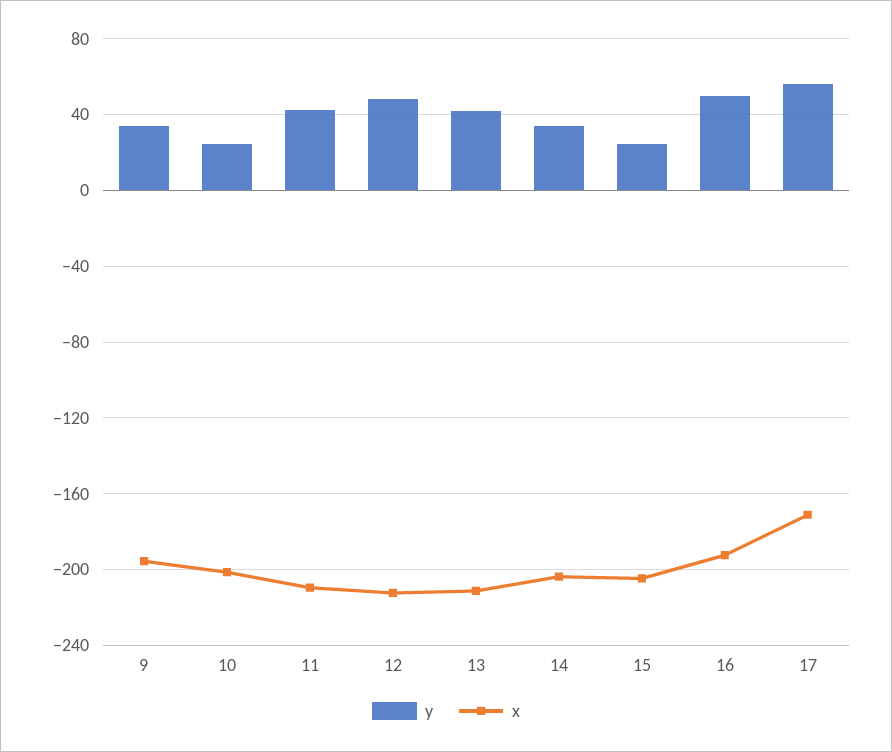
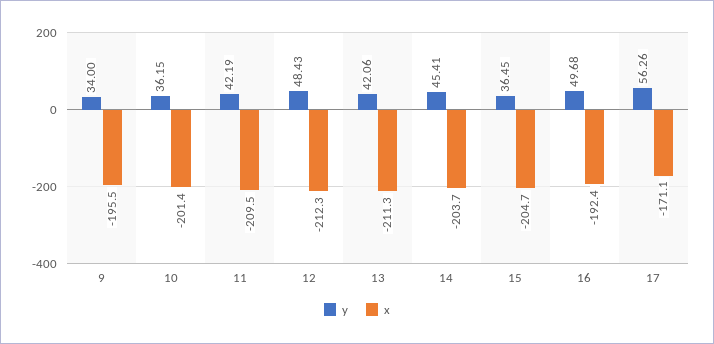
  {
    "y": {
      "9": 34,
-     "10": 25,
+     "10": 36.15,
      "11": 42.19,
      "12": 48.43,
      "13": 42.06,
-     "14": 35,
+     "14": 45.41,
-     "15": 25,
+     "15": 36.45,
      "16": 49.68,
      "17": 56.26
    },
    "x": {
      "9": -195.5,
      "10": -201.4,
      "11": -209.5,
      "12": -212.3,
      "13": -211.3,
      "14": -203.7,
      "15": -204.7,
      "16": -192.4,
      "17": -171.1
    }
  }

